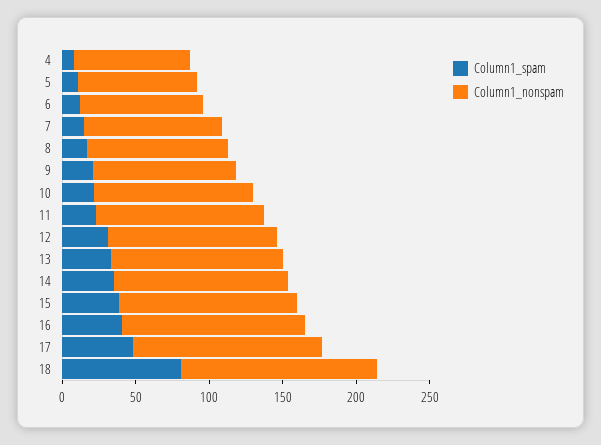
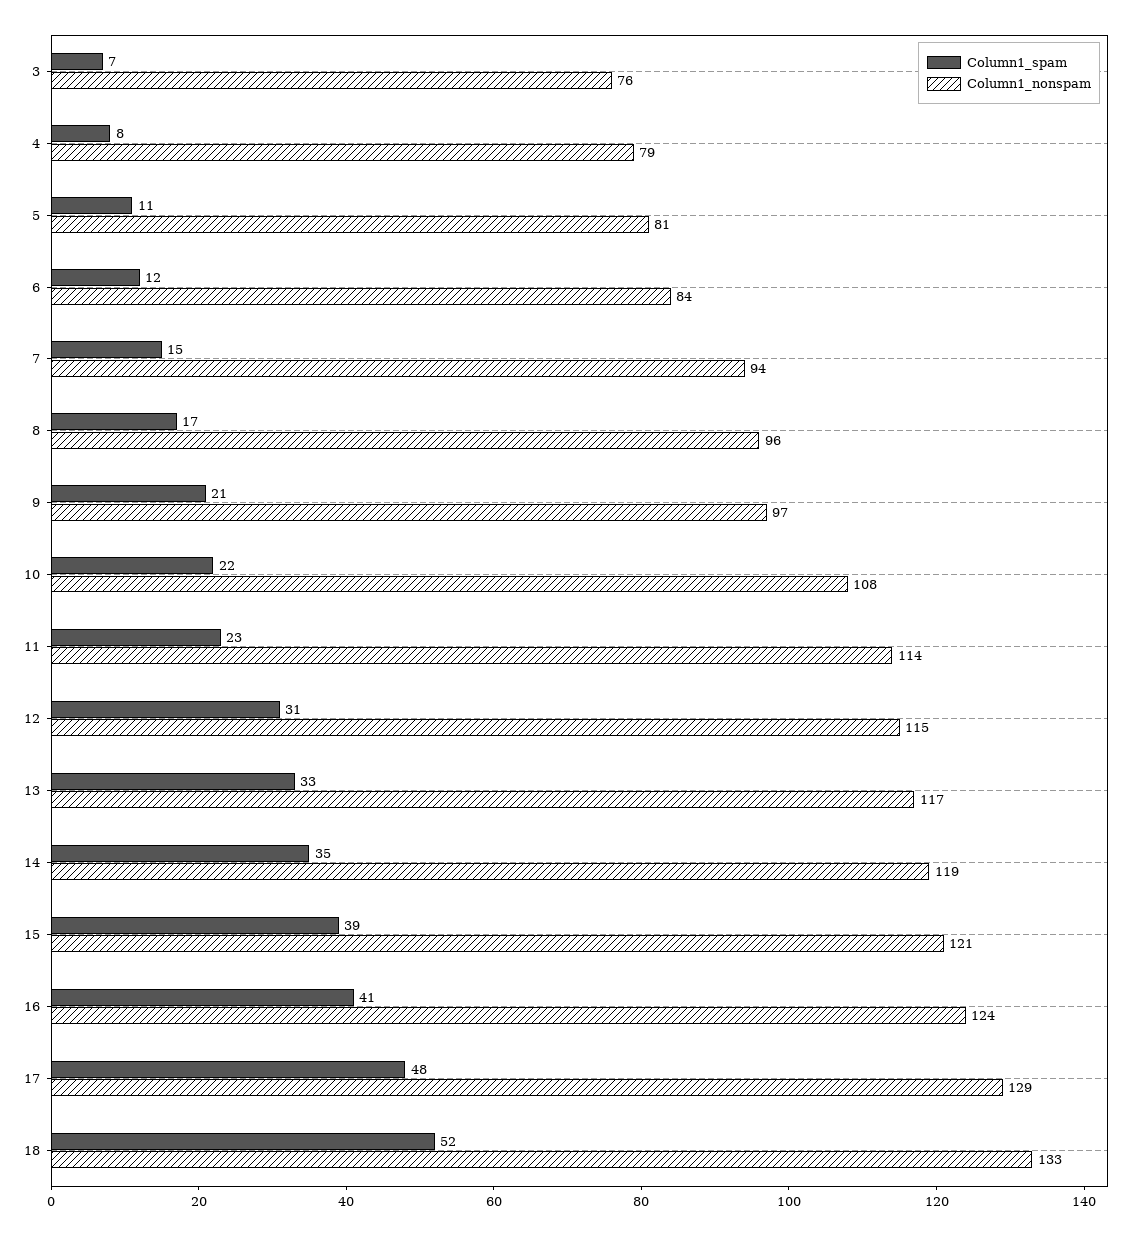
  {
    "Column1_spam": {
      "4": 8,
      "5": 11,
      "6": 12,
      "7": 15,
      "8": 17,
      "9": 21,
      "10": 22,
      "11": 23,
      "12": 31,
      "13": 33,
      "14": 35,
      "15": 39,
      "16": 41,
      "17": 48,
-     "18": 80
+     "18": 52,
+     "3": 7
    },
    "Column1_nonspam": {
      "4": 79,
      "5": 81,
      "6": 84,
      "7": 94,
      "8": 96,
      "9": 97,
      "10": 108,
      "11": 114,
      "12": 115,
      "13": 117,
      "14": 119,
      "15": 121,
      "16": 124,
      "17": 129,
-     "18": 133
+     "18": 133,
+     "3": 76
    }
  }

